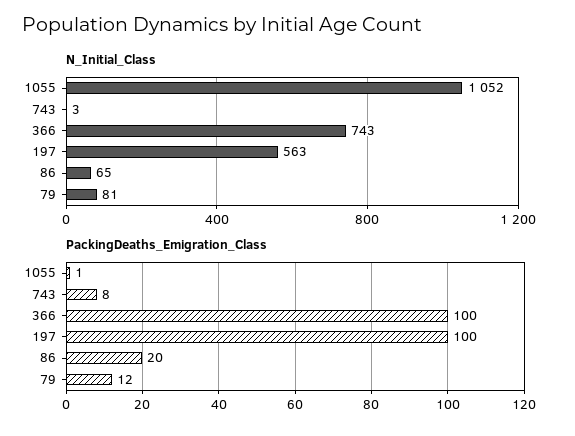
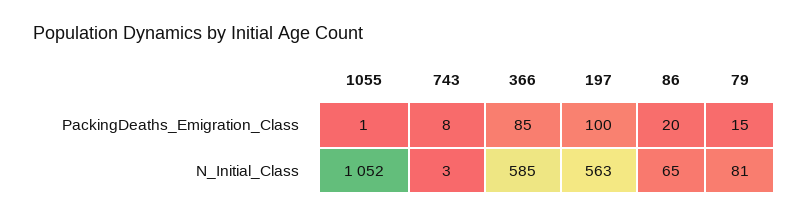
  {
    "N_Initial_Class": {
      "1055": 1052,
      "743": 3,
-     "366": 743,
+     "366": 585,
      "197": 563,
      "86": 65,
      "79": 81
    },
    "PackingDeaths_Emigration_Class": {
      "1055": 1,
      "743": 8,
-     "366": 100,
+     "366": 85,
      "197": 100,
      "86": 20,
-     "79": 12
+     "79": 15
    }
  }

